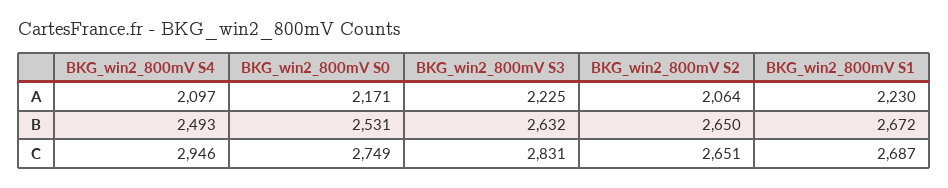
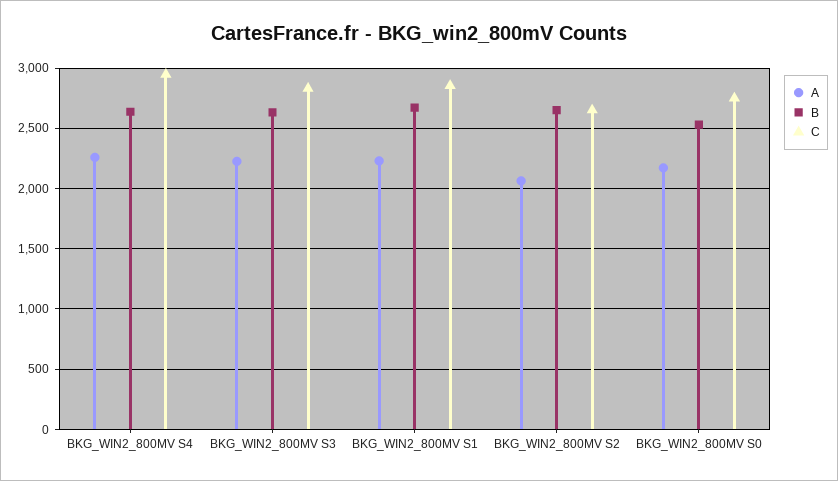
  {
    "A": {
-     "BKG_win2_800mV S4": 2097,
+     "BKG_win2_800mV S4": 2250,
      "BKG_win2_800mV S0": 2171,
      "BKG_win2_800mV S3": 2225,
      "BKG_win2_800mV S2": 2064,
      "BKG_win2_800mV S1": 2230
    },
    "B": {
-     "BKG_win2_800mV S4": 2493,
+     "BKG_win2_800mV S4": 2650,
      "BKG_win2_800mV S0": 2531,
      "BKG_win2_800mV S3": 2632,
      "BKG_win2_800mV S2": 2650,
      "BKG_win2_800mV S1": 2672
    },
    "C": {
      "BKG_win2_800mV S4": 2946,
      "BKG_win2_800mV S0": 2749,
      "BKG_win2_800mV S3": 2831,
      "BKG_win2_800mV S2": 2651,
-     "BKG_win2_800mV S1": 2687
+     "BKG_win2_800mV S1": 2850
    }
  }

